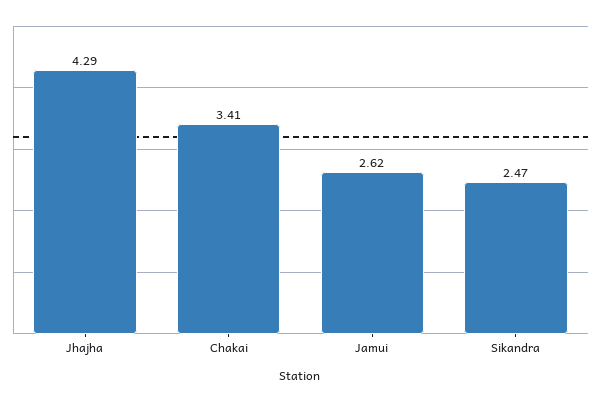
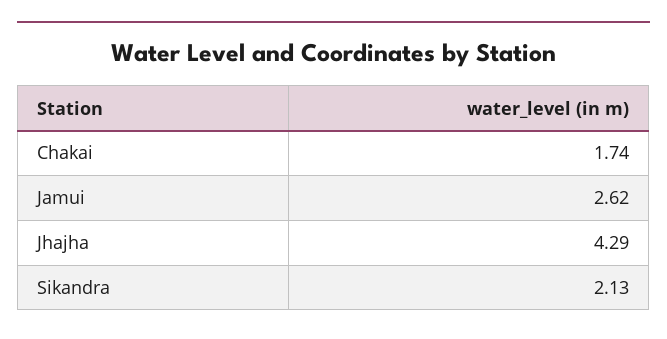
  {
    "Jhajha": 4.29,
-   "Chakai": 3.41,
+   "Chakai": 1.74,
    "Jamui": 2.62,
-   "Sikandra": 2.47
+   "Sikandra": 2.13
  }

